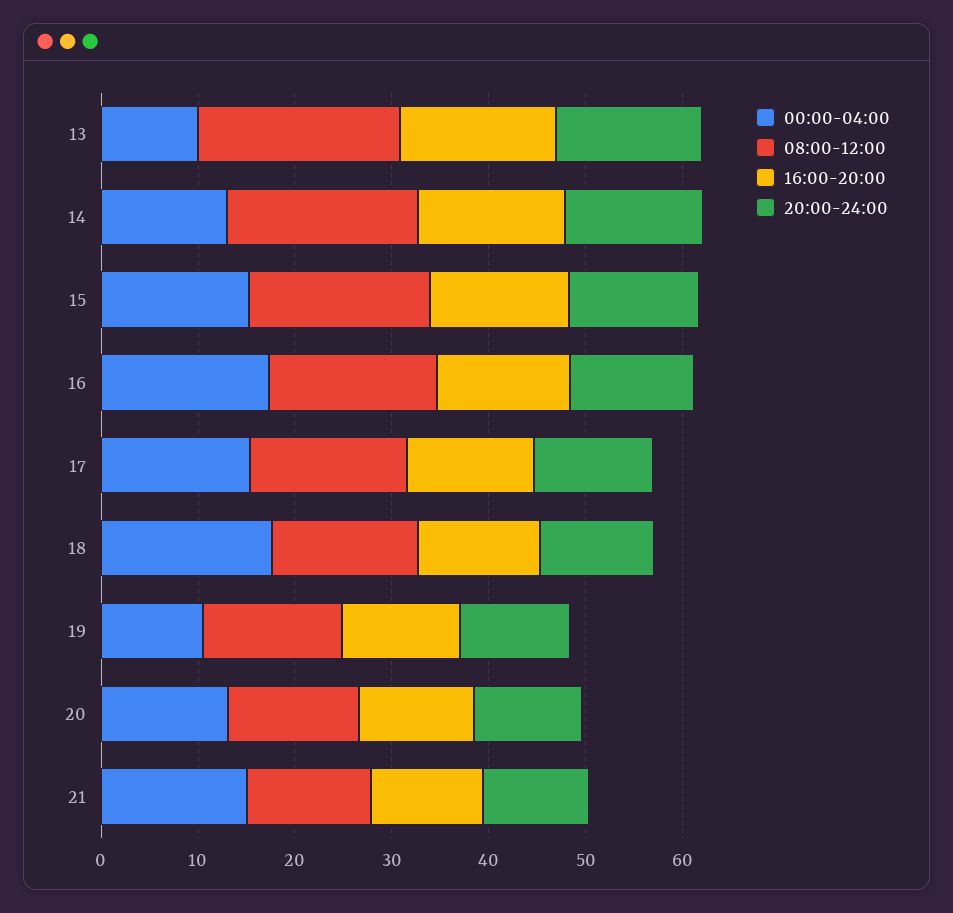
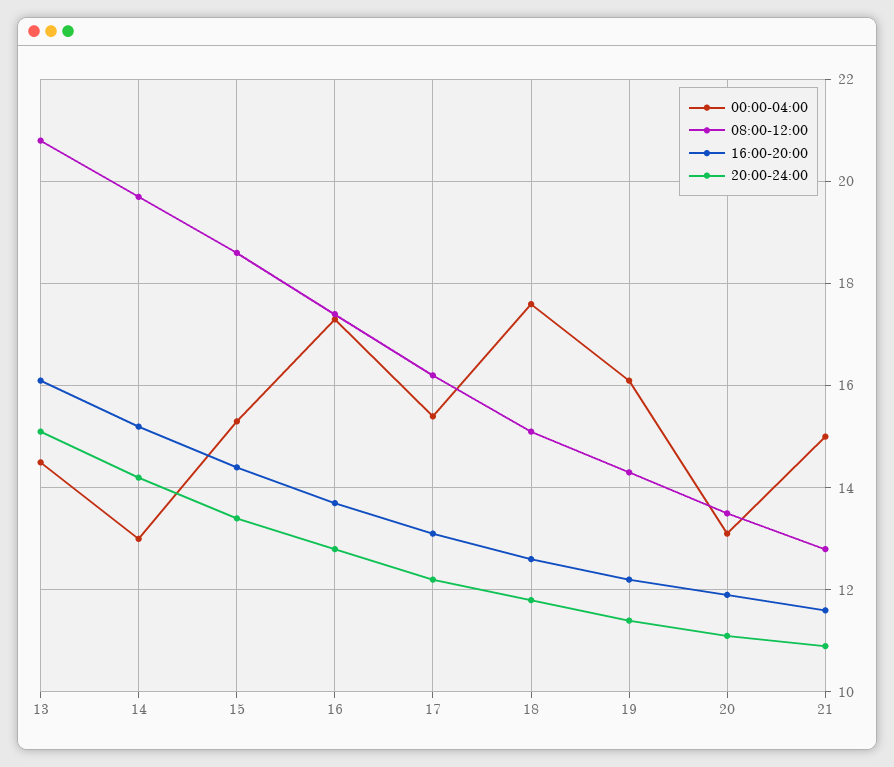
  {
    "00:00-04:00": {
-     "13": 10,
+     "13": 14.5,
      "14": 13,
      "15": 15.5,
      "16": 17.5,
      "17": 15.5,
      "18": 17.5,
-     "19": 10,
+     "19": 16,
      "20": 13,
      "21": 15
    },
    "08:00-12:00": {
      "13": 21,
      "14": 19.5,
      "15": 18.5,
      "16": 17.5,
      "17": 16,
      "18": 15,
      "19": 14.5,
      "20": 13.5,
      "21": 13
    },
    "16:00-20:00": {
      "13": 16,
      "14": 15,
      "15": 14.5,
      "16": 13.5,
      "17": 13,
      "18": 12.5,
      "19": 12,
      "20": 12,
      "21": 11.5
    },
    "20:00-24:00": {
      "13": 15,
      "14": 14,
      "15": 13.5,
      "16": 13,
      "17": 12,
      "18": 12,
      "19": 11.5,
      "20": 11,
      "21": 11
    }
  }

